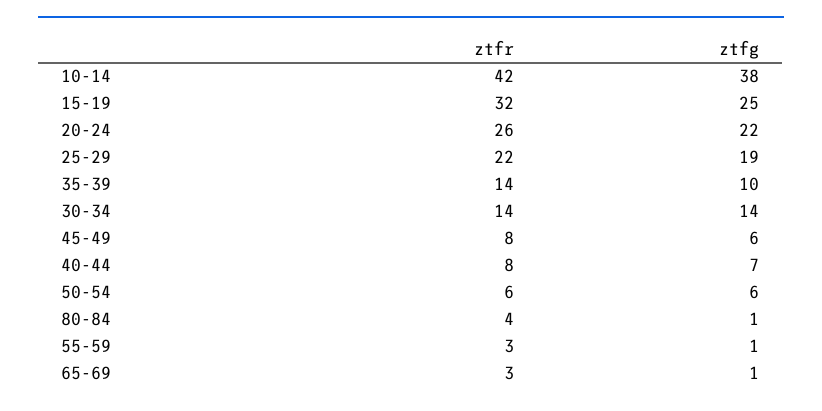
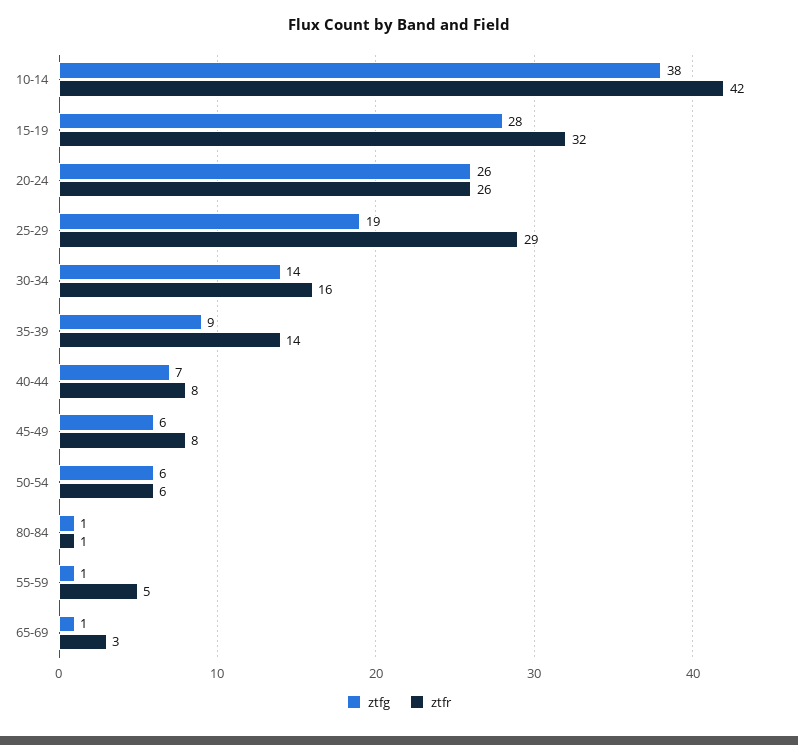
  {
    "ztfr": {
      "10-14": 42,
      "15-19": 32,
      "20-24": 26,
-     "25-29": 22,
+     "25-29": 29,
      "35-39": 14,
-     "30-34": 14,
+     "30-34": 16,
      "45-49": 8,
      "40-44": 8,
      "50-54": 6,
-     "80-84": 4,
+     "80-84": 1,
-     "55-59": 3,
+     "55-59": 5,
      "65-69": 3
    },
    "ztfg": {
      "10-14": 38,
-     "15-19": 25,
+     "15-19": 28,
-     "20-24": 22,
+     "20-24": 26,
      "25-29": 19,
-     "35-39": 10,
+     "35-39": 9,
      "30-34": 14,
      "45-49": 6,
      "40-44": 7,
      "50-54": 6,
      "80-84": 1,
      "55-59": 1,
      "65-69": 1
    }
  }

